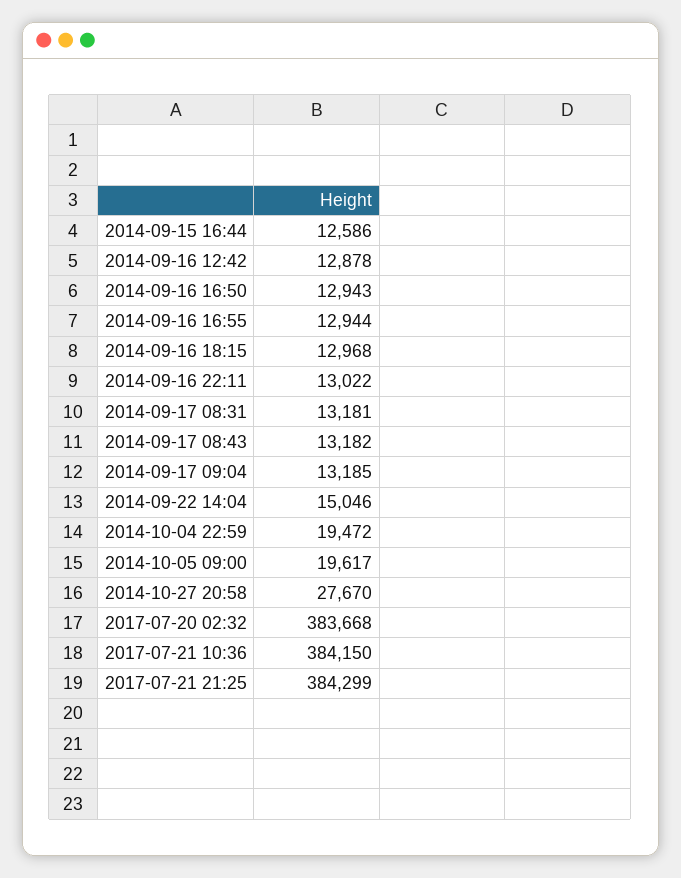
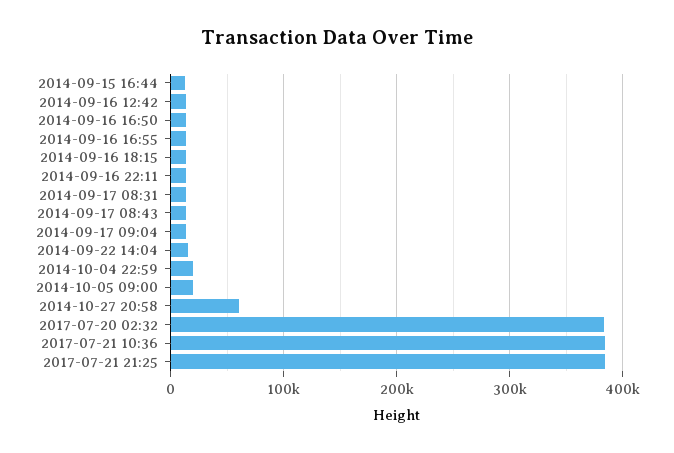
  {
    "2014-09-15 16:44": 12586,
    "2014-09-16 12:42": 12878,
    "2014-09-16 16:50": 12943,
    "2014-09-16 16:55": 12944,
    "2014-09-16 18:15": 12968,
    "2014-09-16 22:11": 13022,
    "2014-09-17 08:31": 13181,
    "2014-09-17 08:43": 13182,
    "2014-09-17 09:04": 13185,
    "2014-09-22 14:04": 15046,
    "2014-10-04 22:59": 19472,
    "2014-10-05 09:00": 19617,
-   "2014-10-27 20:58": 27670,
+   "2014-10-27 20:58": 60000,
    "2017-07-20 02:32": 383668,
    "2017-07-21 10:36": 384150,
    "2017-07-21 21:25": 384299
  }

